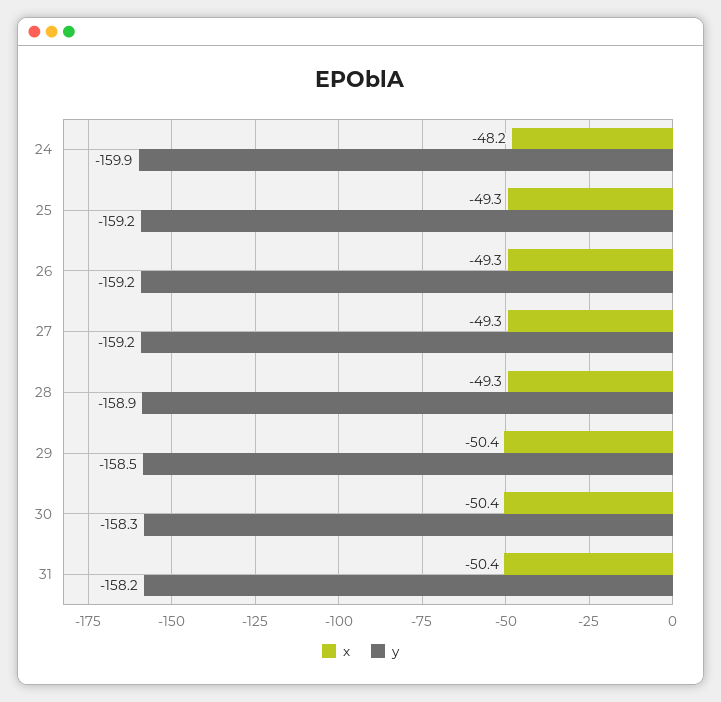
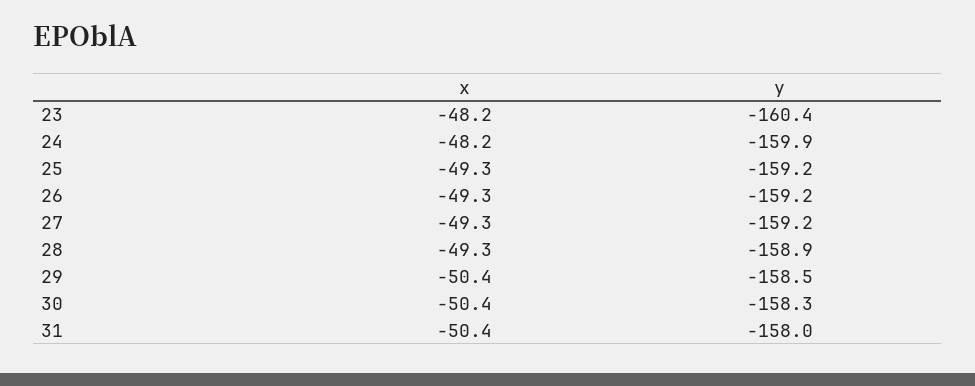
  {
    "x": {
      "24": -48.2,
      "25": -49.3,
      "26": -49.3,
      "27": -49.3,
      "28": -49.3,
      "29": -50.4,
      "30": -50.4,
-     "31": -50.4
+     "31": -50.4,
+     "23": -48.2
    },
    "y": {
      "24": -159.9,
      "25": -159.2,
      "26": -159.2,
      "27": -159.2,
      "28": -158.9,
      "29": -158.5,
      "30": -158.3,
-     "31": -158.2
+     "31": -158,
+     "23": -160.4
    }
  }

